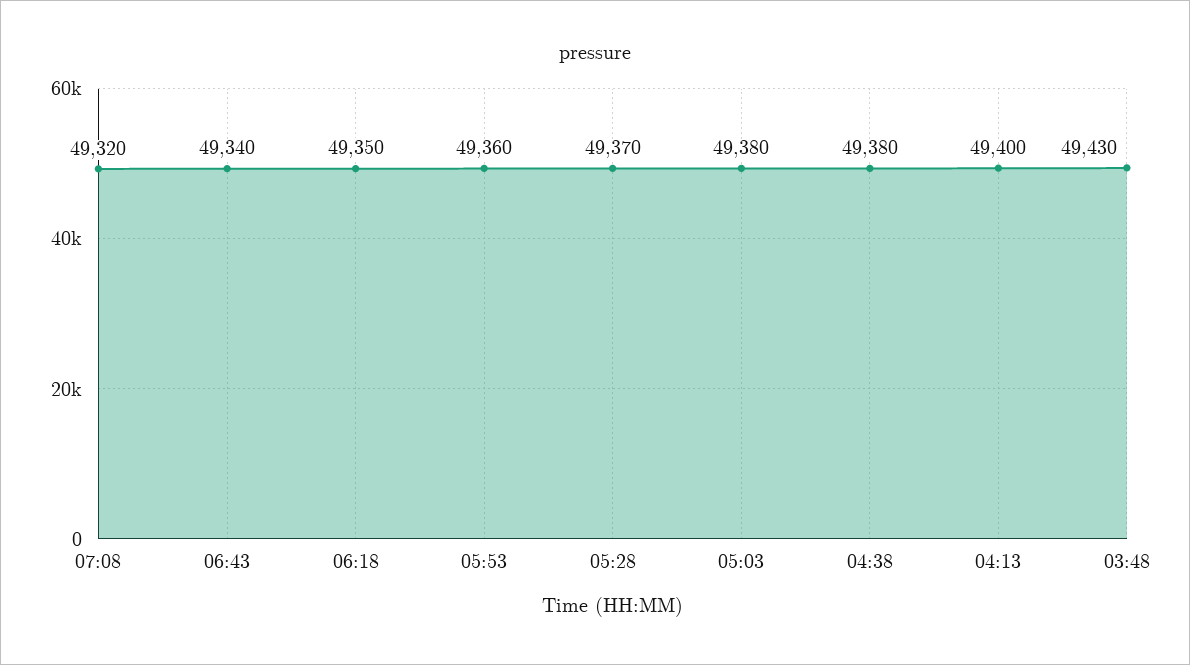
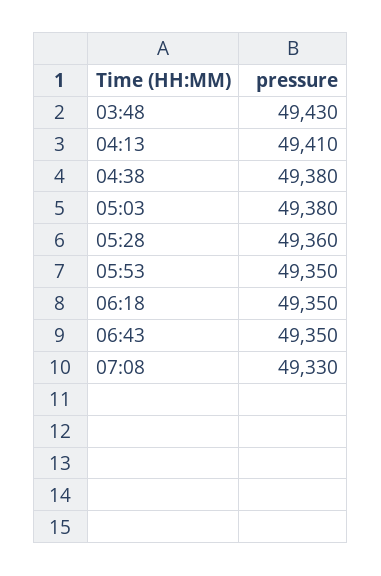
  {
-   "07:08": 49320,
+   "07:08": 49330,
-   "06:43": 49340,
+   "06:43": 49350,
    "06:18": 49350,
-   "05:53": 49360,
+   "05:53": 49350,
-   "05:28": 49370,
+   "05:28": 49360,
    "05:03": 49380,
    "04:38": 49380,
-   "04:13": 49400,
+   "04:13": 49410,
    "03:48": 49430
  }

